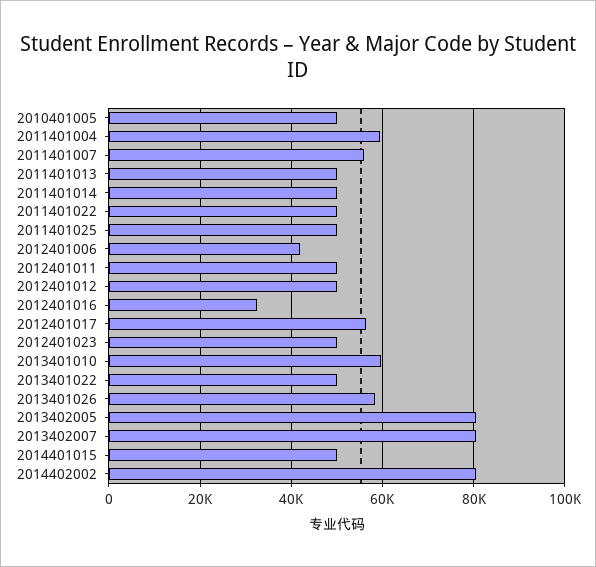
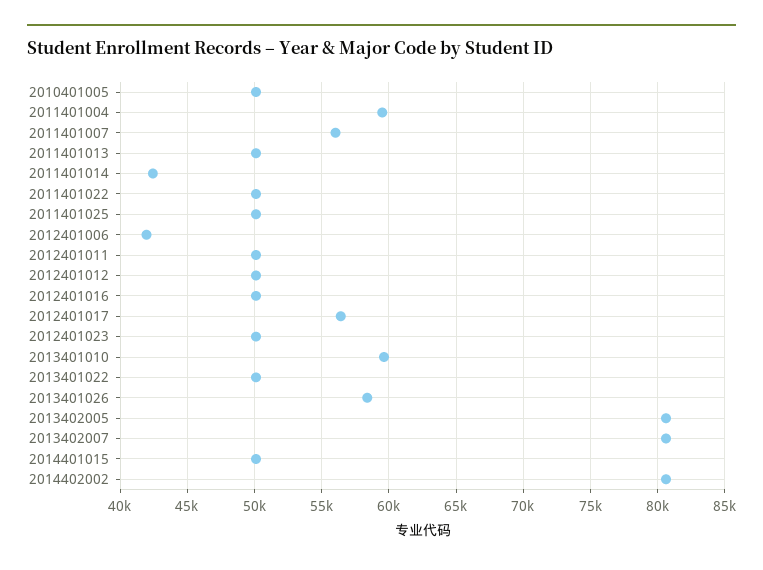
  {
    "2010401005": 50000,
    "2011401004": 59500,
    "2011401007": 56000,
    "2011401013": 50000,
-   "2011401014": 50000,
+   "2011401014": 42500,
    "2011401022": 50000,
    "2011401025": 50000,
    "2012401006": 42000,
    "2012401011": 50000,
    "2012401012": 50000,
-   "2012401016": 32000,
+   "2012401016": 50000,
    "2012401017": 56500,
    "2012401023": 50000,
    "2013401010": 59500,
    "2013401022": 50000,
    "2013401026": 58500,
    "2013402005": 80500,
    "2013402007": 80500,
    "2014401015": 50000,
    "2014402002": 80500
  }

